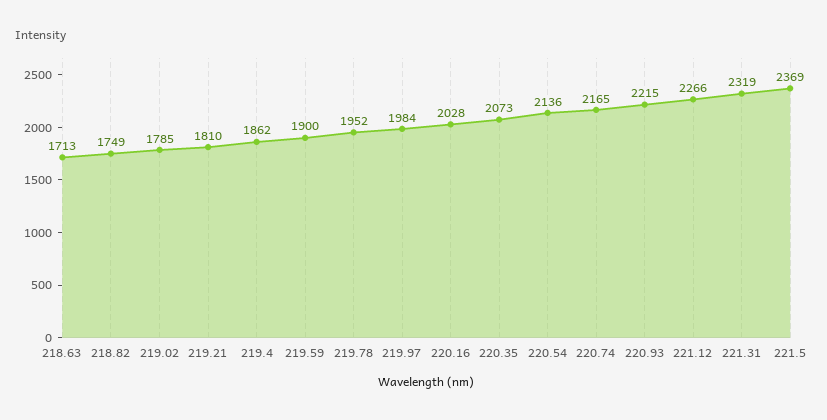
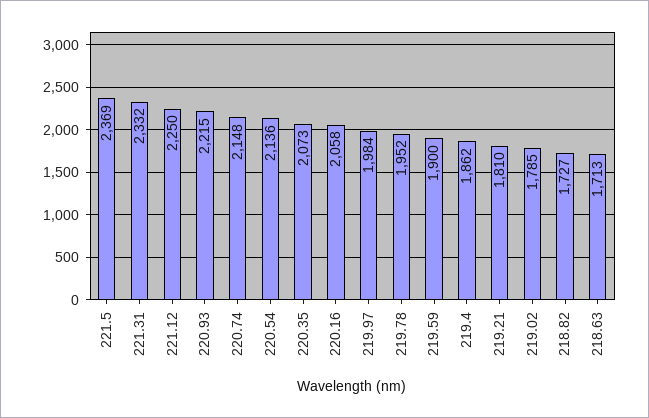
  {
    "218.63": 1713,
-   "218.82": 1749,
+   "218.82": 1727,
    "219.02": 1785,
    "219.21": 1810,
    "219.4": 1862,
    "219.59": 1900,
    "219.78": 1952,
    "219.97": 1984,
-   "220.16": 2028,
+   "220.16": 2058,
    "220.35": 2073,
    "220.54": 2136,
-   "220.74": 2165,
+   "220.74": 2148,
    "220.93": 2215,
-   "221.12": 2266,
+   "221.12": 2250,
-   "221.31": 2319,
+   "221.31": 2332,
    "221.5": 2369
  }

